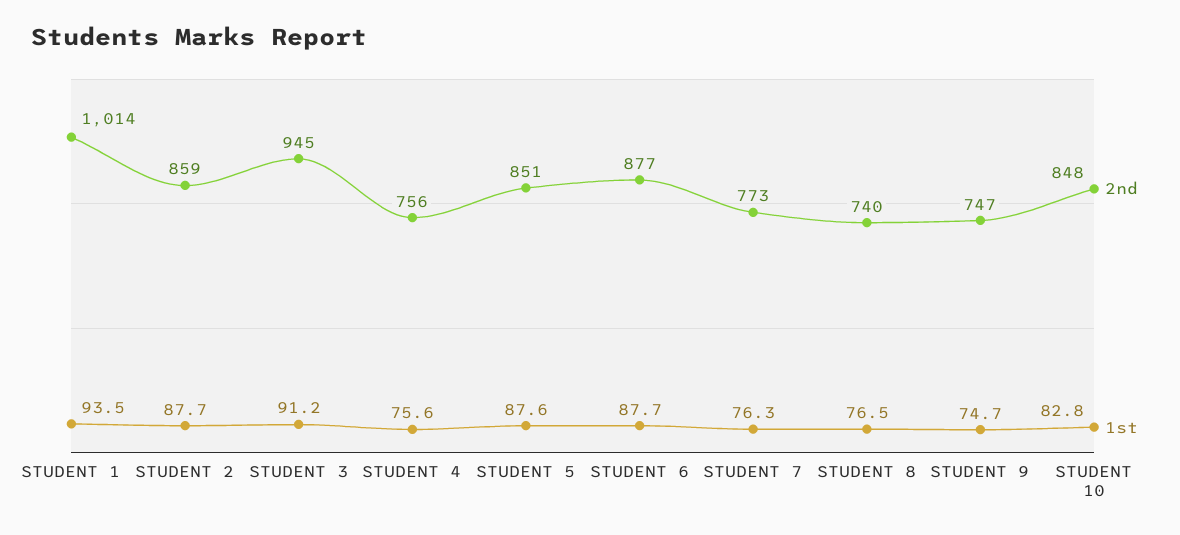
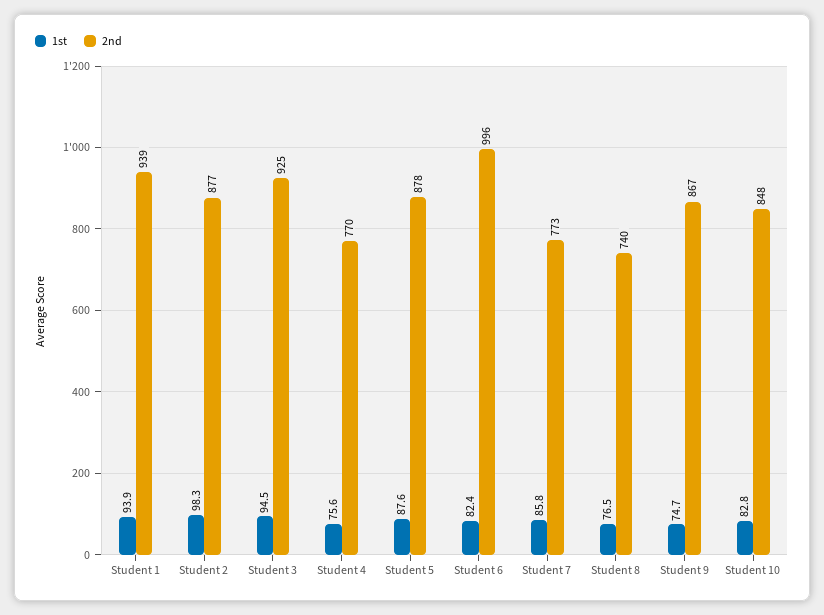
  {
    "2nd": {
-     "STUDENT 1": 1014,
+     "STUDENT 1": 939,
-     "STUDENT 2": 859,
+     "STUDENT 2": 877,
-     "STUDENT 3": 945,
+     "STUDENT 3": 925,
-     "STUDENT 4": 756,
+     "STUDENT 4": 770,
-     "STUDENT 5": 851,
+     "STUDENT 5": 878,
-     "STUDENT 6": 877,
+     "STUDENT 6": 996,
      "STUDENT 7": 773,
      "STUDENT 8": 740,
-     "STUDENT 9": 747,
+     "STUDENT 9": 867,
      "STUDENT 10": 848
    },
    "1st": {
-     "STUDENT 1": 93.5,
+     "STUDENT 1": 93.9,
-     "STUDENT 2": 87.7,
+     "STUDENT 2": 98.3,
-     "STUDENT 3": 91.2,
+     "STUDENT 3": 94.5,
      "STUDENT 4": 75.6,
      "STUDENT 5": 87.6,
-     "STUDENT 6": 87.7,
+     "STUDENT 6": 82.4,
-     "STUDENT 7": 76.3,
+     "STUDENT 7": 85.8,
      "STUDENT 8": 76.5,
      "STUDENT 9": 74.7,
      "STUDENT 10": 82.8
    }
  }

